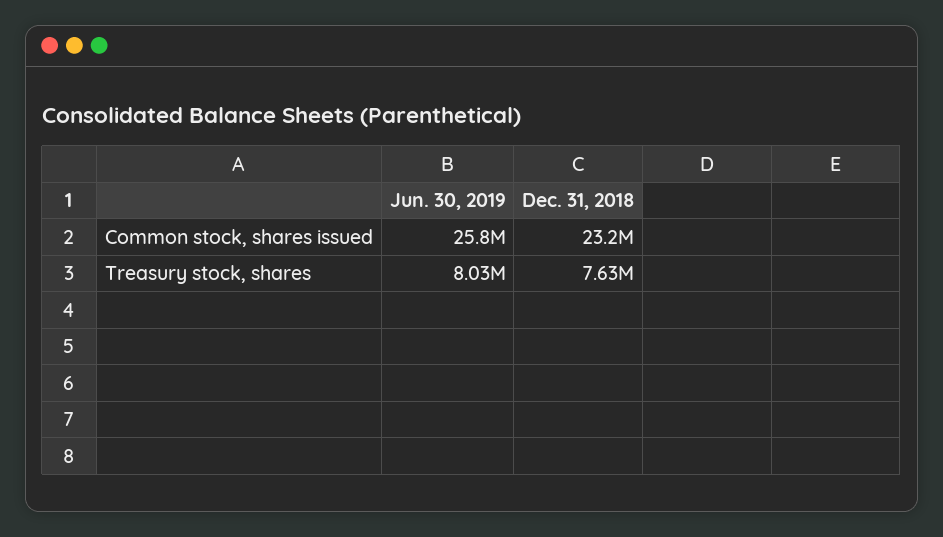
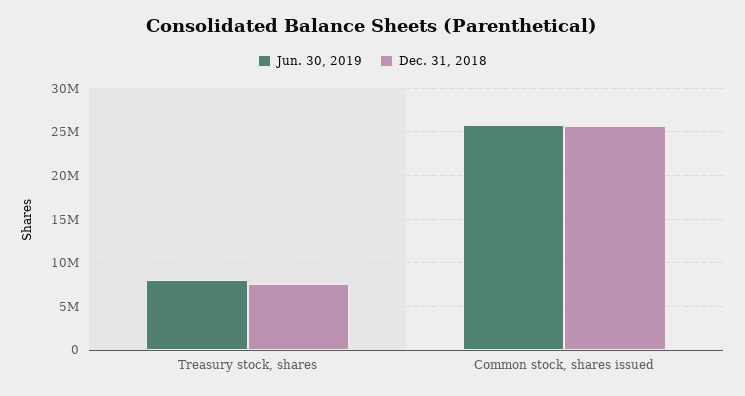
  {
    "Jun. 30, 2019": {
      "Common stock, shares issued": 25800000,
      "Treasury stock, shares": 8030000
    },
    "Dec. 31, 2018": {
-     "Common stock, shares issued": 23200000,
+     "Common stock, shares issued": 26000000,
      "Treasury stock, shares": 7630000
    }
  }

